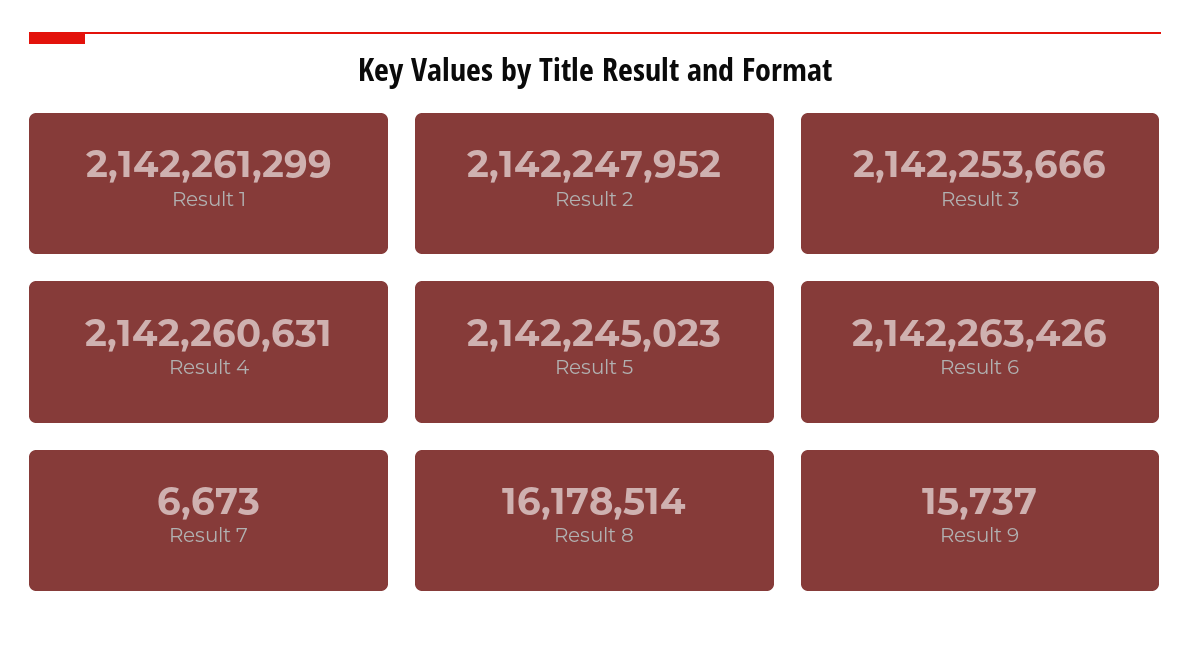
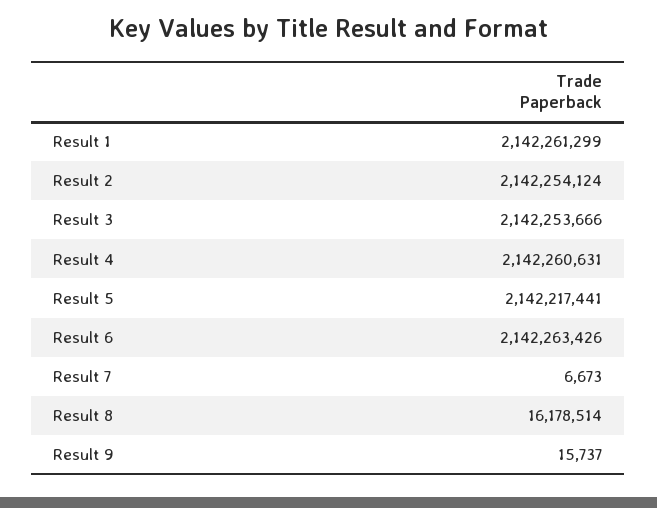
  {
    "Result 1": 2142261299,
-   "Result 2": 2142247952,
+   "Result 2": 2142254124,
    "Result 3": 2142253666,
    "Result 4": 2142260631,
-   "Result 5": 2142245023,
+   "Result 5": 2142217441,
    "Result 6": 2142263426,
    "Result 7": 6673,
    "Result 8": 16178514,
    "Result 9": 15737
  }

